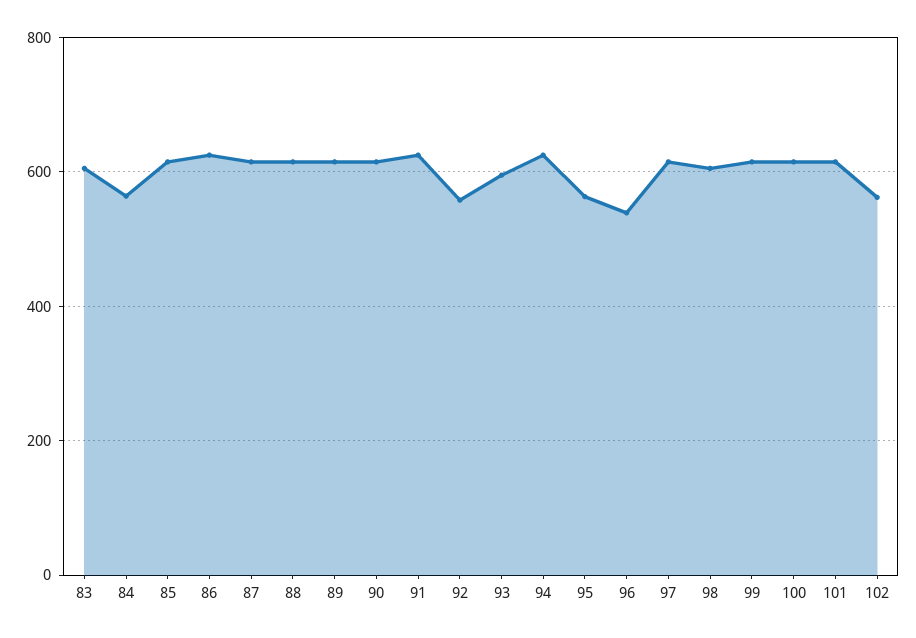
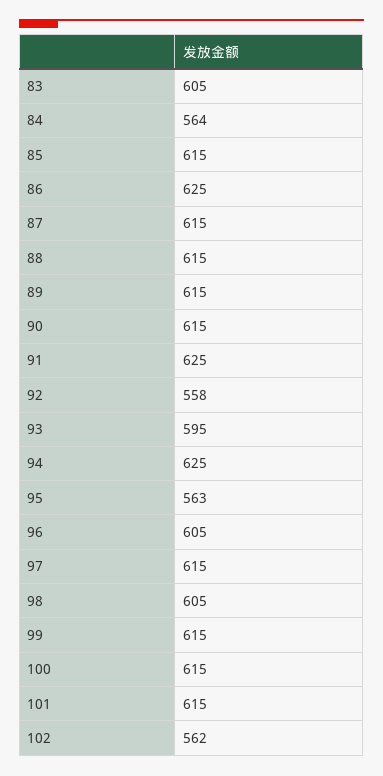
  {
    "83": 605,
    "84": 564,
    "85": 615,
    "86": 625,
    "87": 615,
    "88": 615,
    "89": 615,
    "90": 615,
    "91": 625,
    "92": 558,
    "93": 595,
    "94": 625,
    "95": 563,
-   "96": 540,
+   "96": 605,
    "97": 615,
    "98": 605,
    "99": 615,
    "100": 615,
    "101": 615,
    "102": 562
  }

